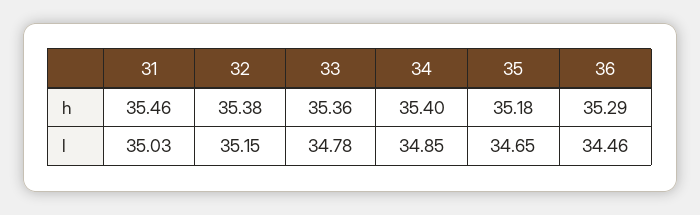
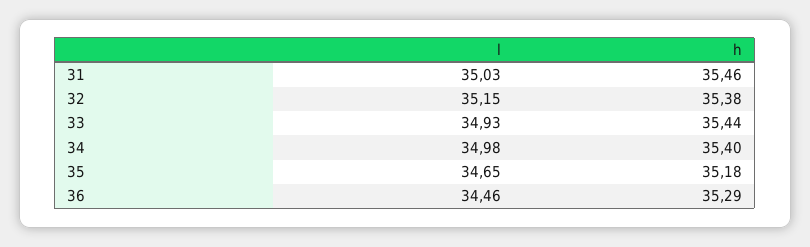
  {
    "31": {
      "h": 35.46,
      "l": 35.03
    },
    "32": {
      "h": 35.38,
      "l": 35.15
    },
    "33": {
-     "h": 35.36,
+     "h": 35.44,
-     "l": 34.78
+     "l": 34.93
    },
    "34": {
      "h": 35.4,
-     "l": 34.85
+     "l": 34.98
    },
    "35": {
      "h": 35.18,
      "l": 34.65
    },
    "36": {
      "h": 35.29,
      "l": 34.46
    }
  }

